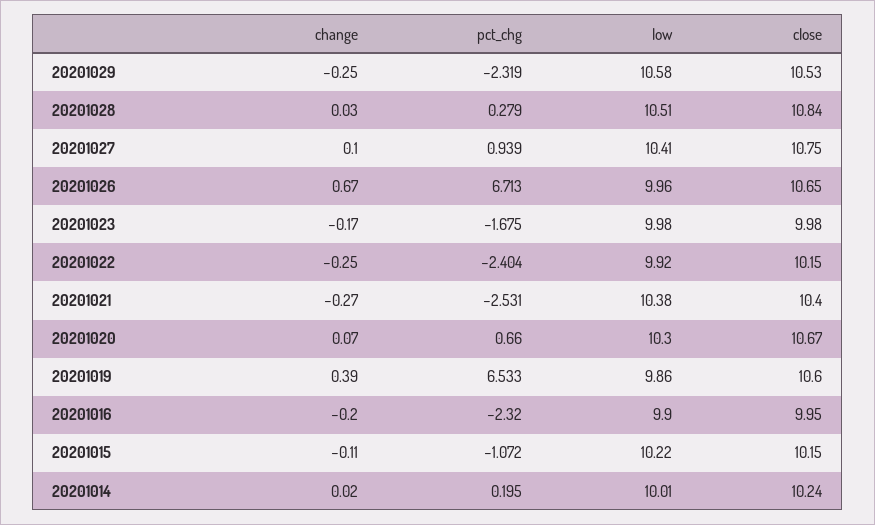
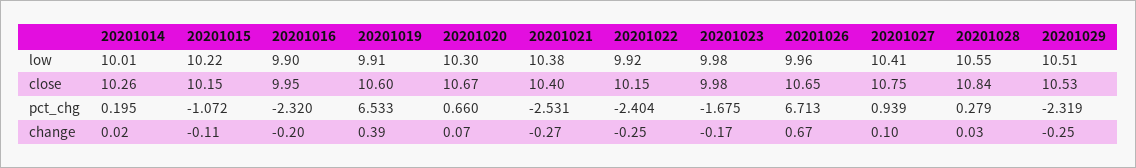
  {
    "change": {
      "20201029": -0.25,
      "20201028": 0.03,
      "20201027": 0.1,
      "20201026": 0.67,
      "20201023": -0.17,
      "20201022": -0.25,
      "20201021": -0.27,
      "20201020": 0.07,
      "20201019": 0.39,
      "20201016": -0.2,
      "20201015": -0.11,
      "20201014": 0.02
    },
    "pct_chg": {
      "20201029": -2.319,
      "20201028": 0.279,
      "20201027": 0.939,
      "20201026": 6.713,
      "20201023": -1.675,
      "20201022": -2.404,
      "20201021": -2.531,
      "20201020": 0.66,
      "20201019": 6.533,
      "20201016": -2.32,
      "20201015": -1.072,
      "20201014": 0.195
    },
    "low": {
-     "20201029": 10.58,
+     "20201029": 10.51,
-     "20201028": 10.51,
+     "20201028": 10.55,
      "20201027": 10.41,
      "20201026": 9.96,
      "20201023": 9.98,
      "20201022": 9.92,
      "20201021": 10.38,
      "20201020": 10.3,
-     "20201019": 9.86,
+     "20201019": 9.91,
      "20201016": 9.9,
      "20201015": 10.22,
      "20201014": 10.01
    },
    "close": {
      "20201029": 10.53,
      "20201028": 10.84,
      "20201027": 10.75,
      "20201026": 10.65,
      "20201023": 9.98,
      "20201022": 10.15,
      "20201021": 10.4,
      "20201020": 10.67,
      "20201019": 10.6,
      "20201016": 9.95,
      "20201015": 10.15,
-     "20201014": 10.24
+     "20201014": 10.26
    }
  }

